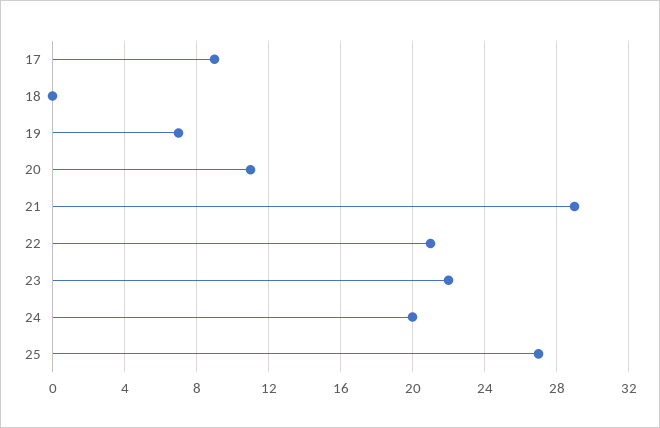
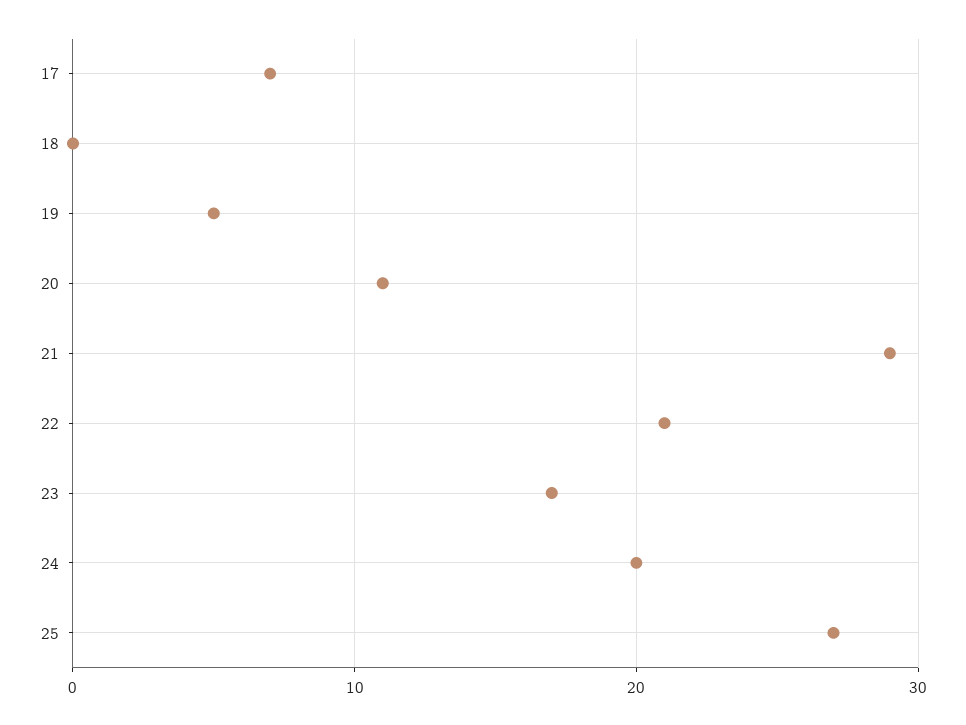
  {
-   "17": 9,
+   "17": 7,
    "18": 0,
-   "19": 7,
+   "19": 5,
    "20": 11,
    "21": 29,
    "22": 21,
-   "23": 22,
+   "23": 17,
    "24": 20,
    "25": 27
  }

